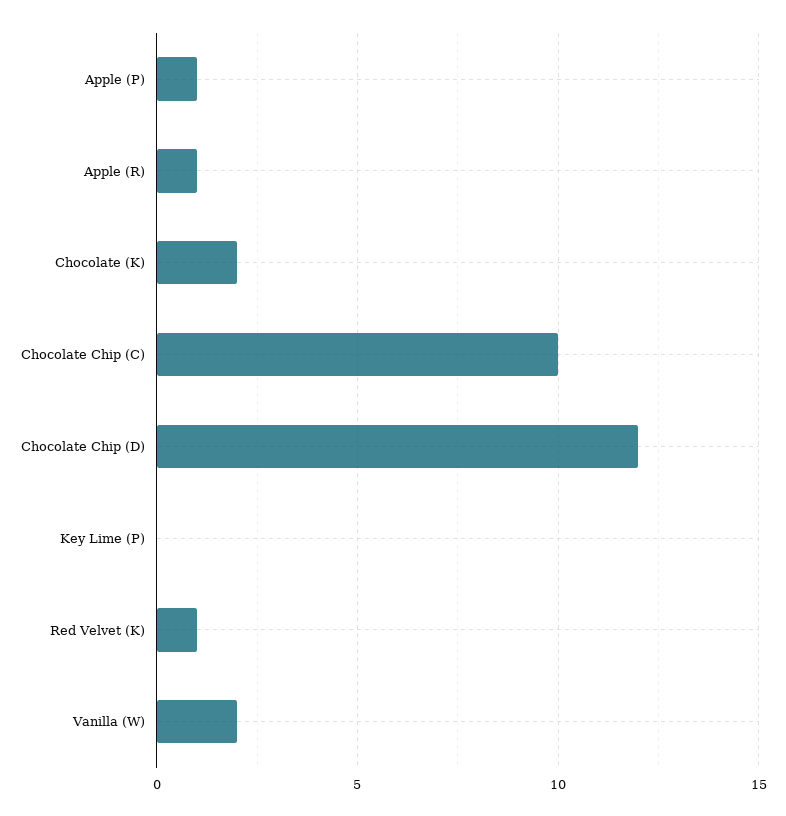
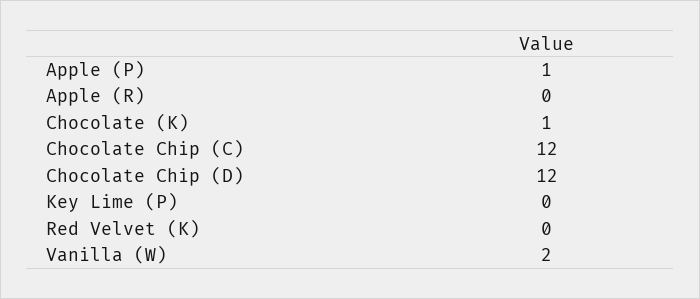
  {
    "Apple (P)": 1,
-   "Apple (R)": 1,
+   "Apple (R)": 0,
-   "Chocolate (K)": 2,
+   "Chocolate (K)": 1,
-   "Chocolate Chip (C)": 10,
+   "Chocolate Chip (C)": 12,
    "Chocolate Chip (D)": 12,
    "Key Lime (P)": 0,
-   "Red Velvet (K)": 1,
+   "Red Velvet (K)": 0,
    "Vanilla (W)": 2
  }

